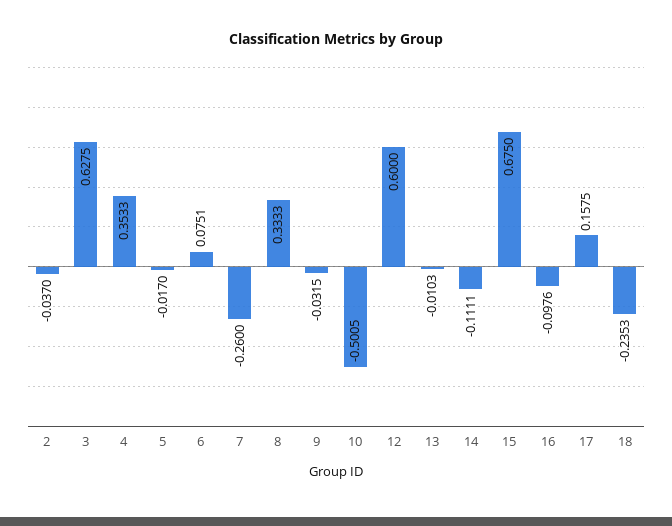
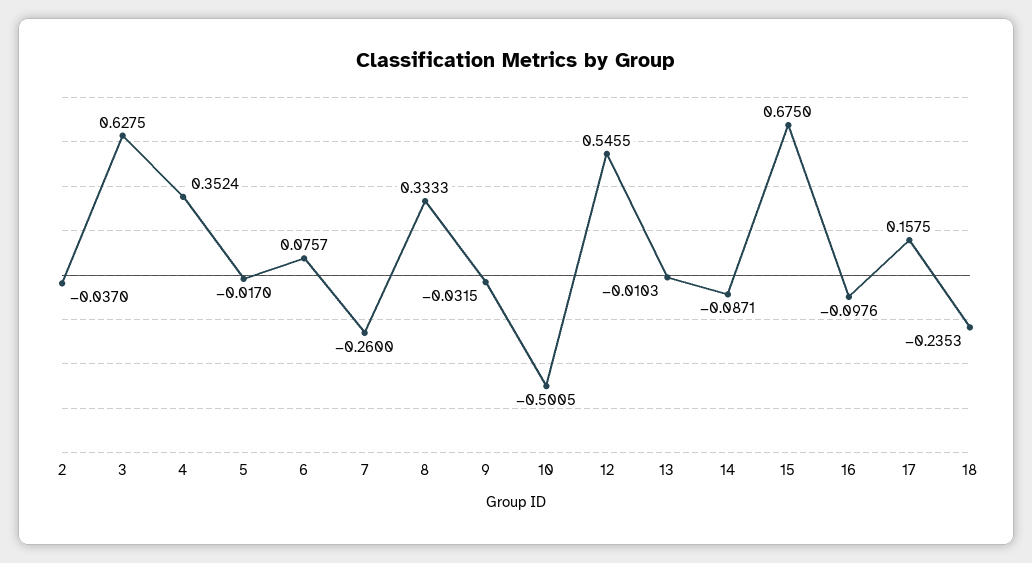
  {
    "2": -0.037,
    "3": 0.6275,
-   "4": 0.3533,
+   "4": 0.3524,
    "5": -0.017,
-   "6": 0.0751,
+   "6": 0.0757,
    "7": -0.26,
    "8": 0.3333,
    "9": -0.0315,
    "10": -0.5005,
-   "12": 0.6,
+   "12": 0.5455,
    "13": -0.0103,
-   "14": -0.1111,
+   "14": -0.0871,
    "15": 0.675,
    "16": -0.0976,
    "17": 0.1575,
    "18": -0.2353
  }

